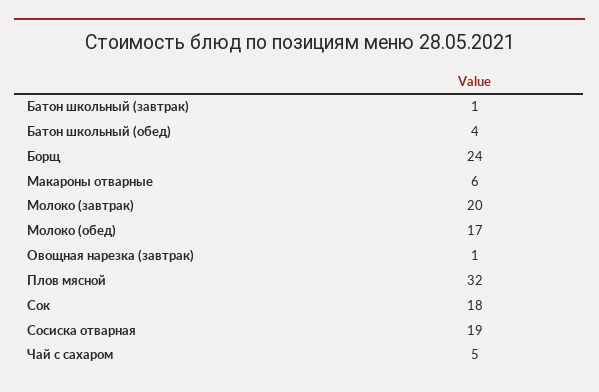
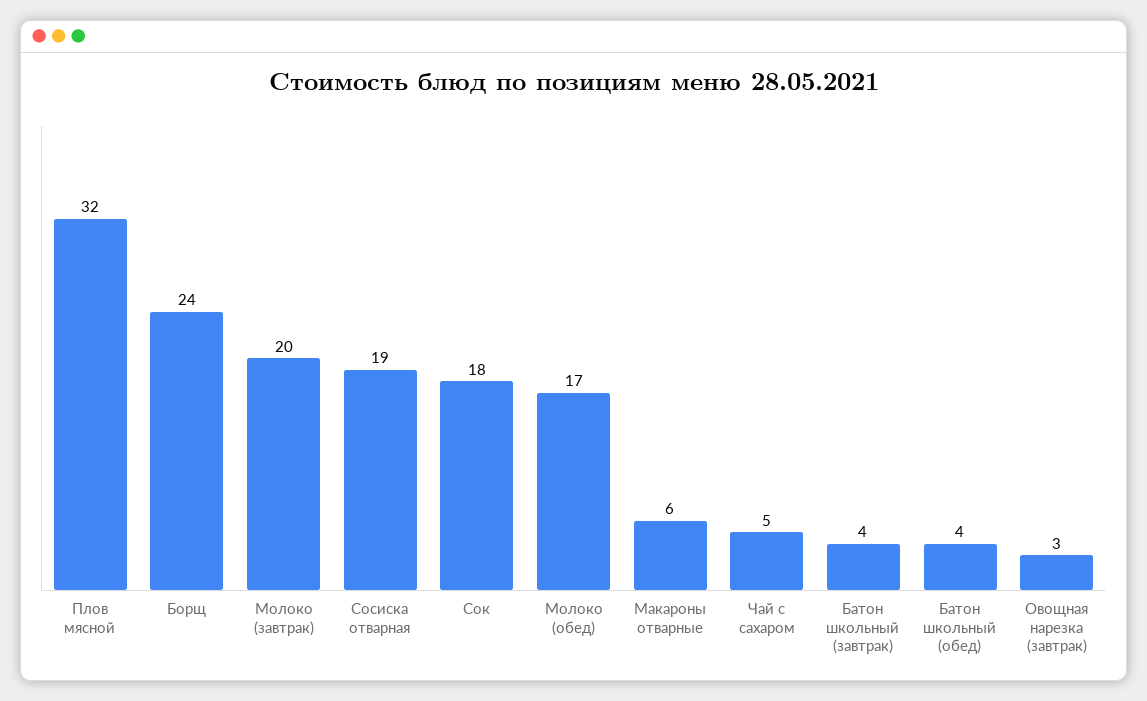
  {
-   "Батон школьный (завтрак)": 1,
+   "Батон школьный (завтрак)": 4,
    "Батон школьный (обед)": 4,
    "Борщ": 24,
    "Макароны отварные": 6,
    "Молоко (завтрак)": 20,
    "Молоко (обед)": 17,
-   "Овощная нарезка (завтрак)": 1,
+   "Овощная нарезка (завтрак)": 3,
    "Плов мясной": 32,
    "Сок": 18,
    "Сосиска отварная": 19,
    "Чай с сахаром": 5
  }

